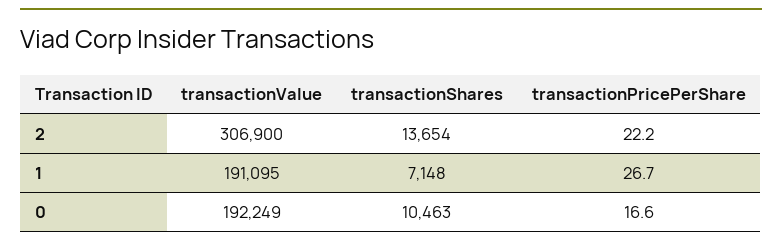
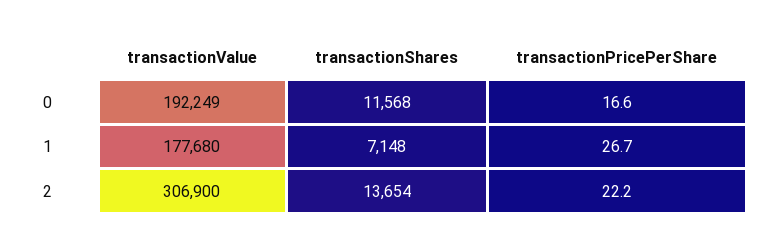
  {
    "transactionValue": {
      "2": 306900,
-     "1": 191095,
+     "1": 177680,
      "0": 192249
    },
    "transactionShares": {
      "2": 13654,
      "1": 7148,
-     "0": 10463
+     "0": 11568
    },
    "transactionPricePerShare": {
      "2": 22.2,
      "1": 26.7,
      "0": 16.6
    }
  }

